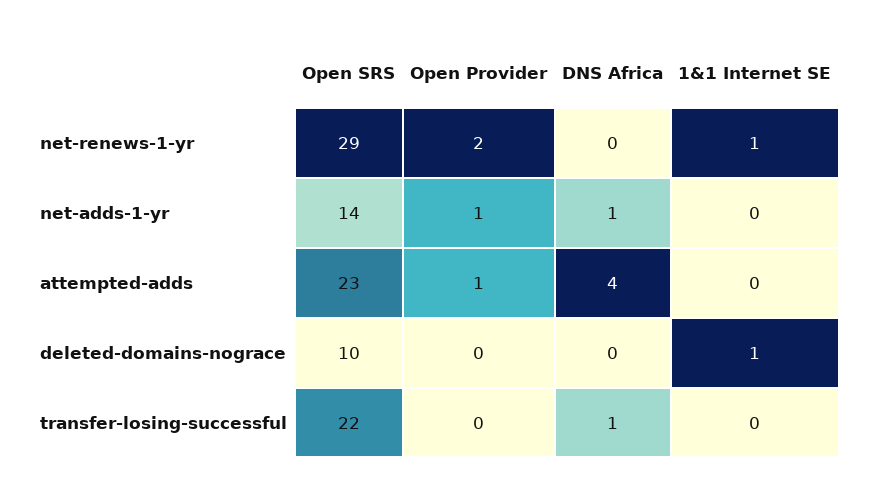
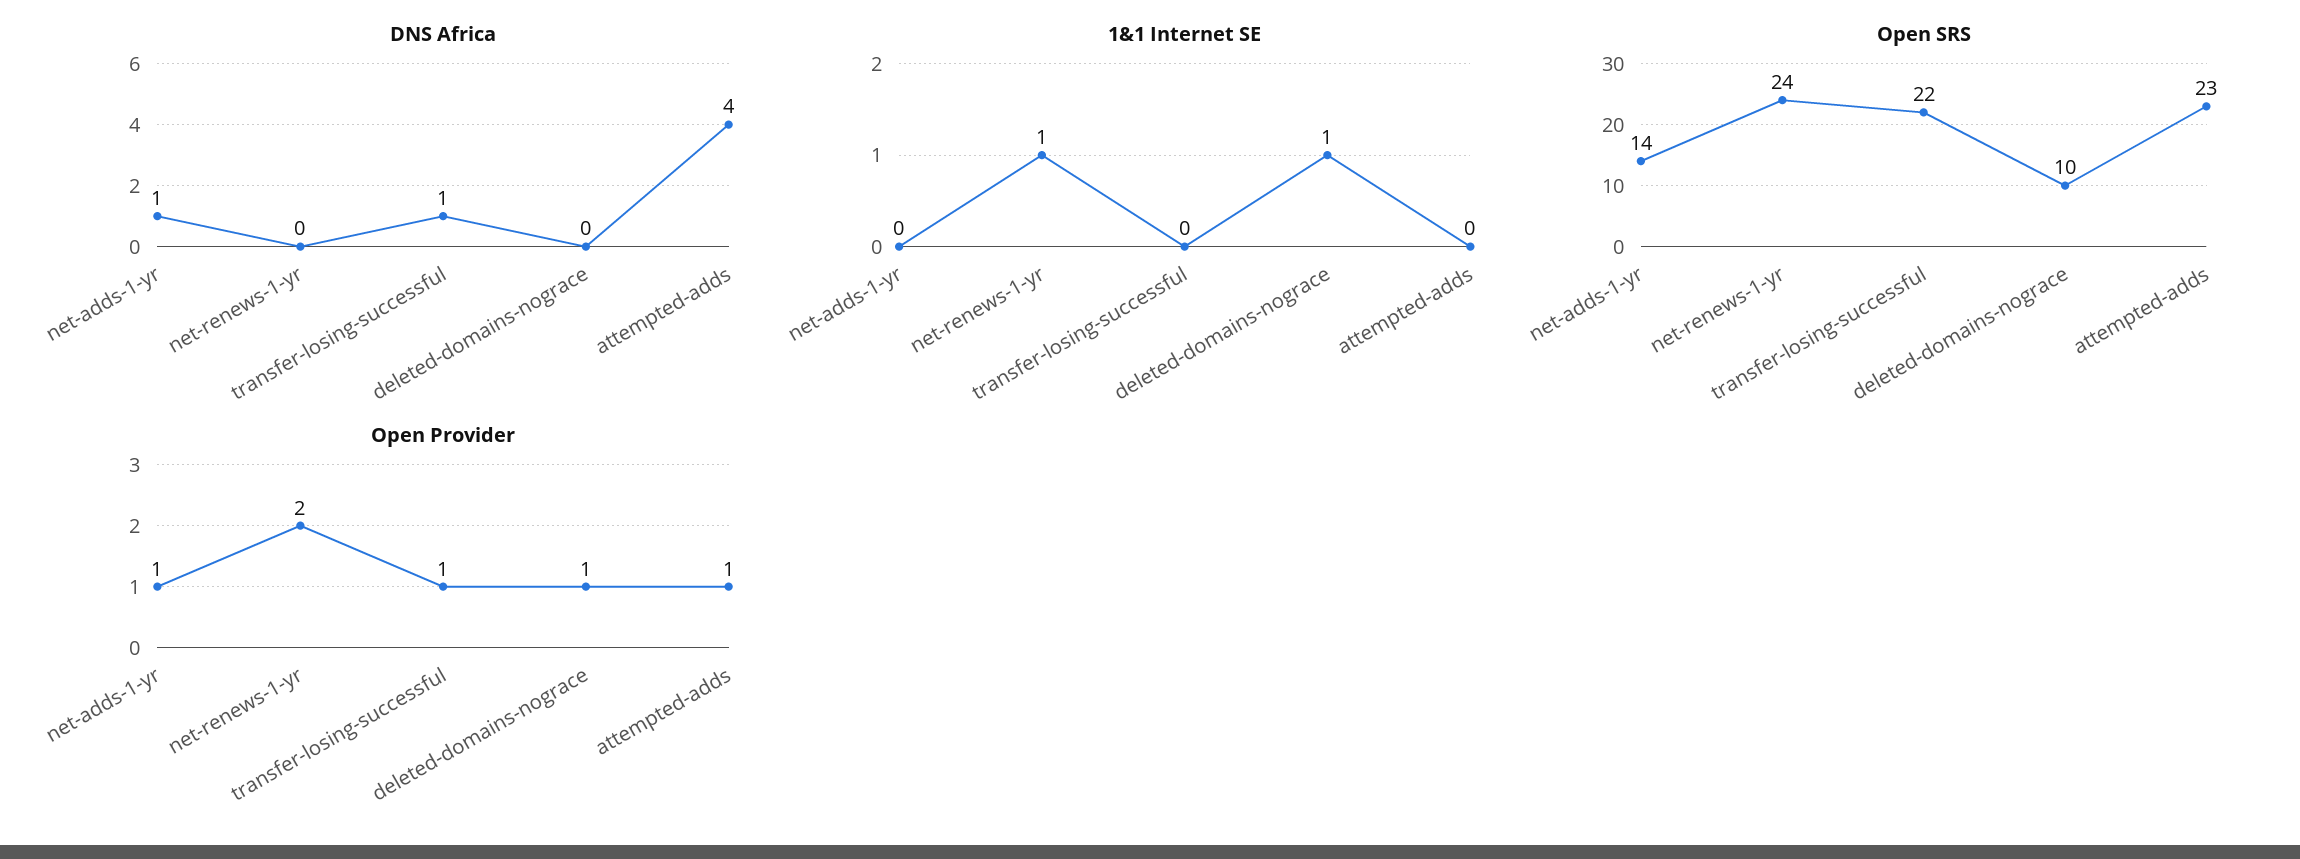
  {
    "Open SRS": {
-     "net-renews-1-yr": 29,
+     "net-renews-1-yr": 24,
      "net-adds-1-yr": 14,
      "attempted-adds": 23,
      "deleted-domains-nograce": 10,
      "transfer-losing-successful": 22
    },
    "Open Provider": {
      "net-renews-1-yr": 2,
      "net-adds-1-yr": 1,
      "attempted-adds": 1,
-     "deleted-domains-nograce": 0,
+     "deleted-domains-nograce": 1,
-     "transfer-losing-successful": 0
+     "transfer-losing-successful": 1
    },
    "DNS Africa": {
      "net-renews-1-yr": 0,
      "net-adds-1-yr": 1,
      "attempted-adds": 4,
      "deleted-domains-nograce": 0,
      "transfer-losing-successful": 1
    },
    "1&1 Internet SE": {
      "net-renews-1-yr": 1,
      "net-adds-1-yr": 0,
      "attempted-adds": 0,
      "deleted-domains-nograce": 1,
      "transfer-losing-successful": 0
    }
  }

